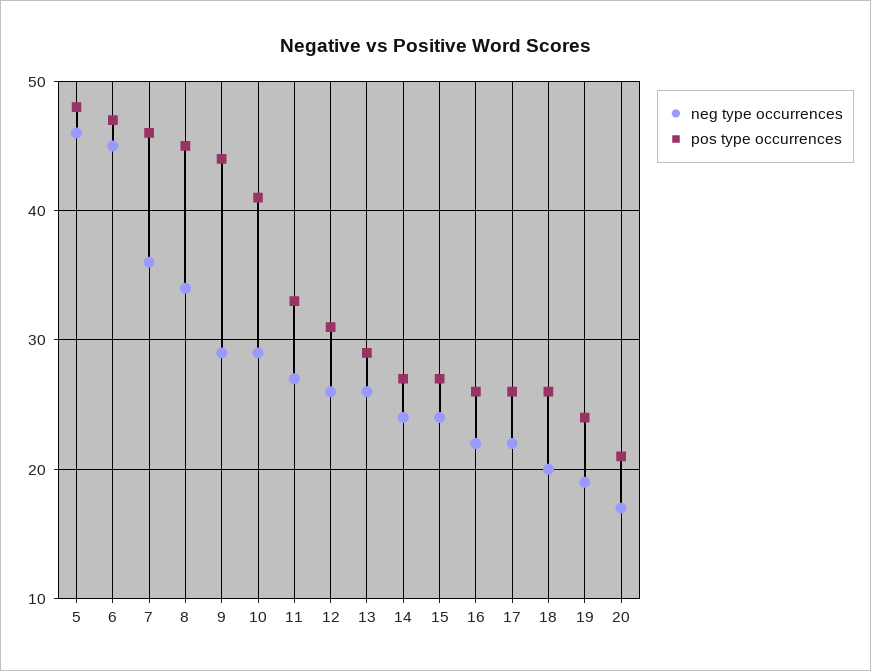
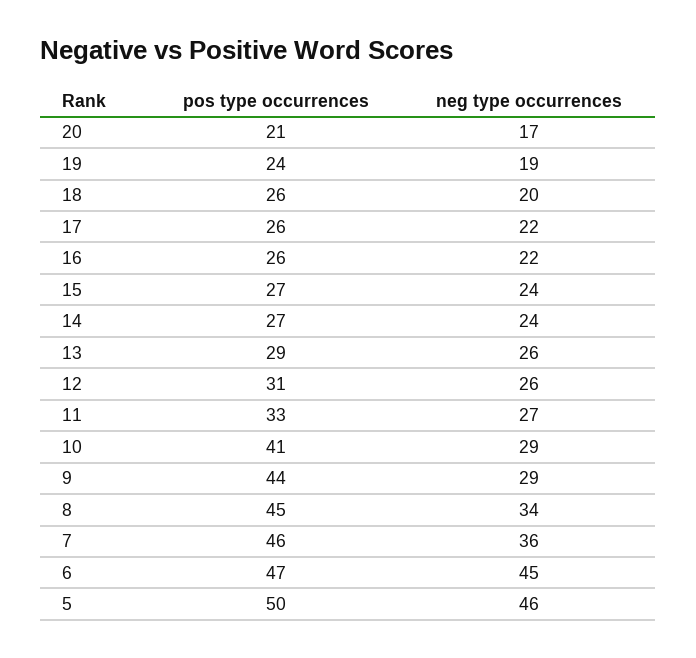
  {
    "neg type occurrences": {
      "5": 46,
      "6": 45,
      "7": 36,
      "8": 34,
      "9": 29,
      "10": 29,
      "11": 27,
      "12": 26,
      "13": 26,
      "14": 24,
      "15": 24,
      "16": 22,
      "17": 22,
      "18": 20,
      "19": 19,
      "20": 17
    },
    "pos type occurrences": {
-     "5": 48,
+     "5": 50,
      "6": 47,
      "7": 46,
      "8": 45,
      "9": 44,
      "10": 41,
      "11": 33,
      "12": 31,
      "13": 29,
      "14": 27,
      "15": 27,
      "16": 26,
      "17": 26,
      "18": 26,
      "19": 24,
      "20": 21
    }
  }

